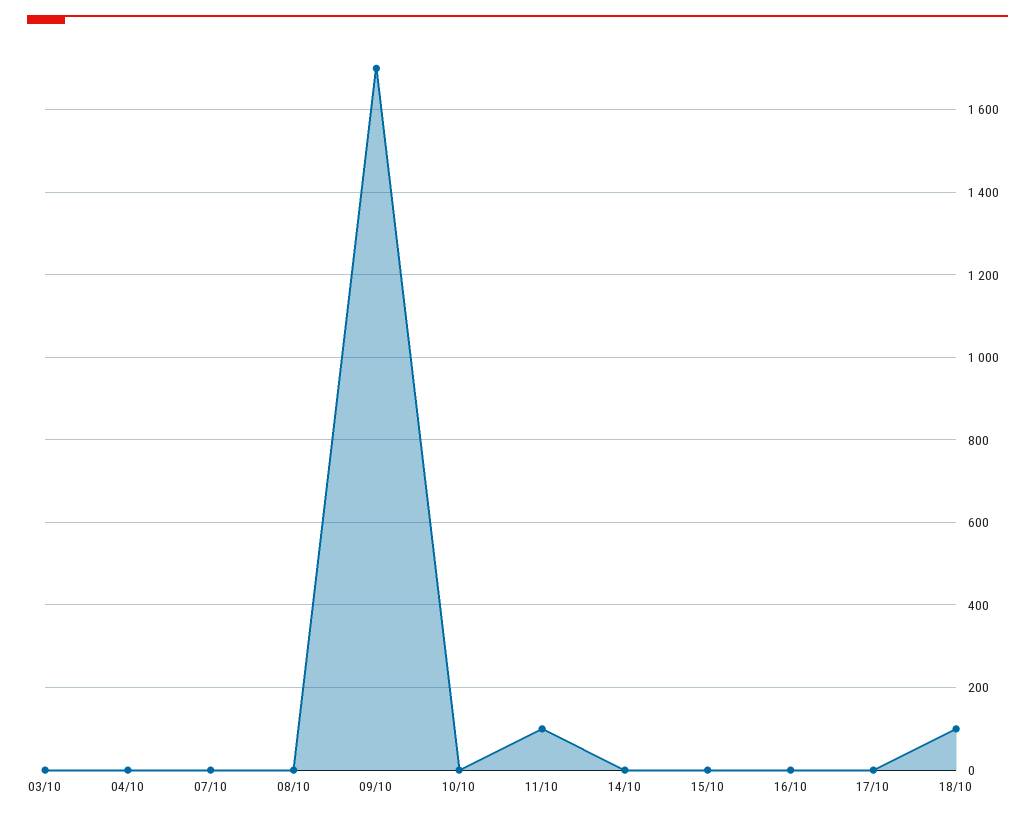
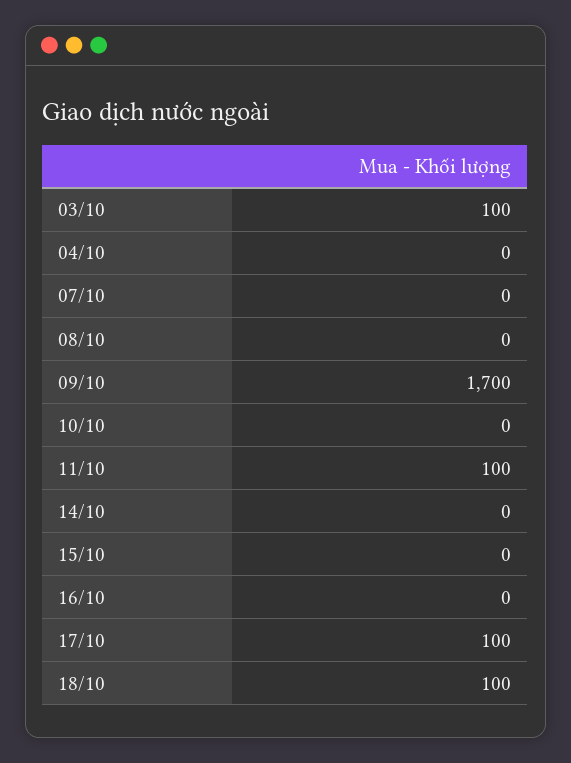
  {
-   "03/10": 0,
+   "03/10": 100,
    "04/10": 0,
    "07/10": 0,
    "08/10": 0,
    "09/10": 1700,
    "10/10": 0,
    "11/10": 100,
    "14/10": 0,
    "15/10": 0,
    "16/10": 0,
-   "17/10": 0,
+   "17/10": 100,
    "18/10": 100
  }

